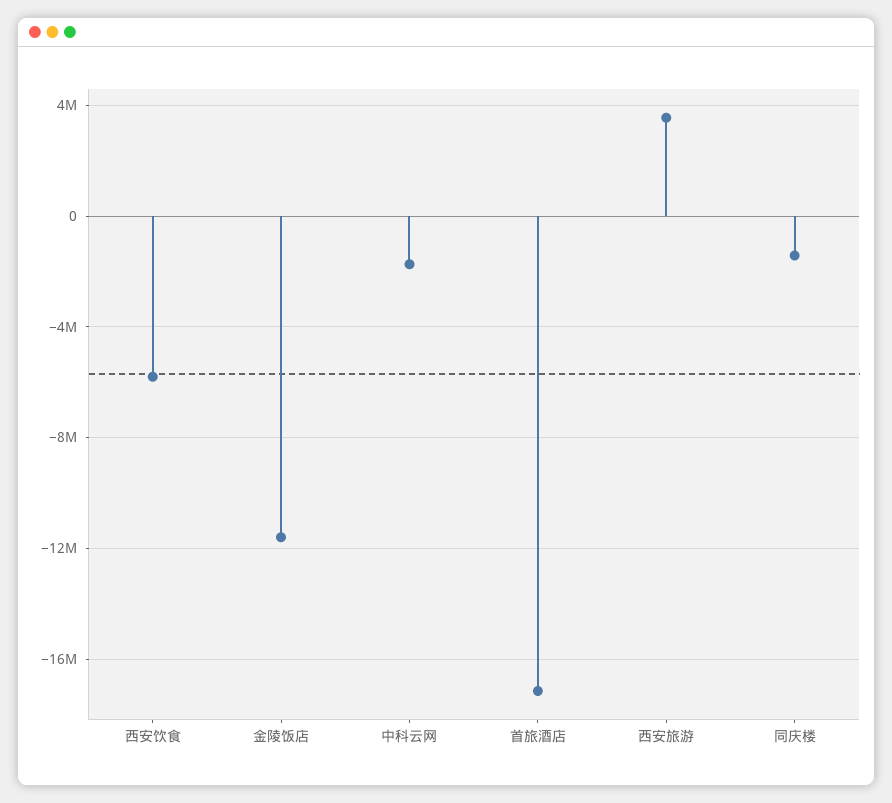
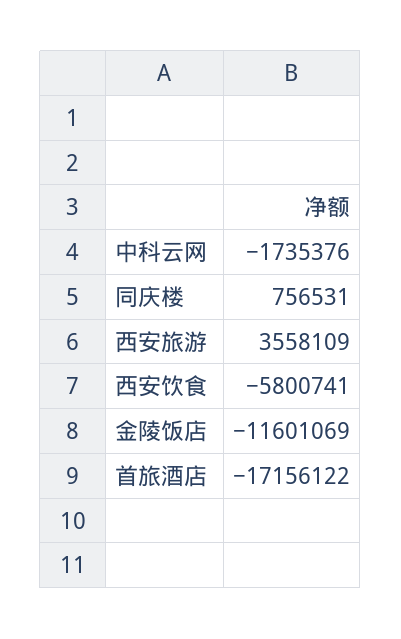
  {
    "西安饮食": -5800741,
    "金陵饭店": -11601069,
    "中科云网": -1735376,
    "首旅酒店": -17156122,
    "西安旅游": 3558109,
-   "同庆楼": -1500000
+   "同庆楼": 756531
  }

